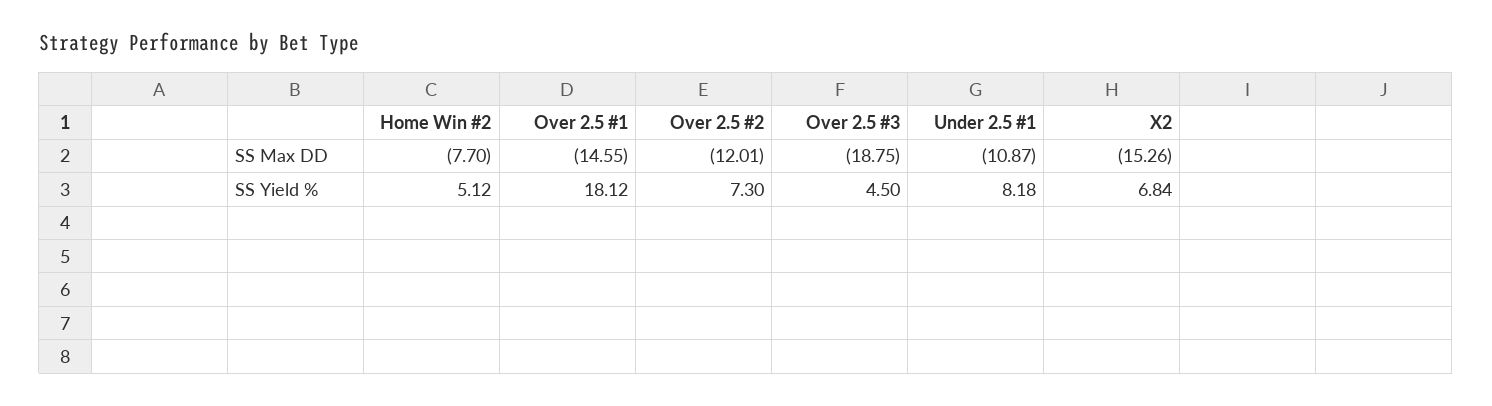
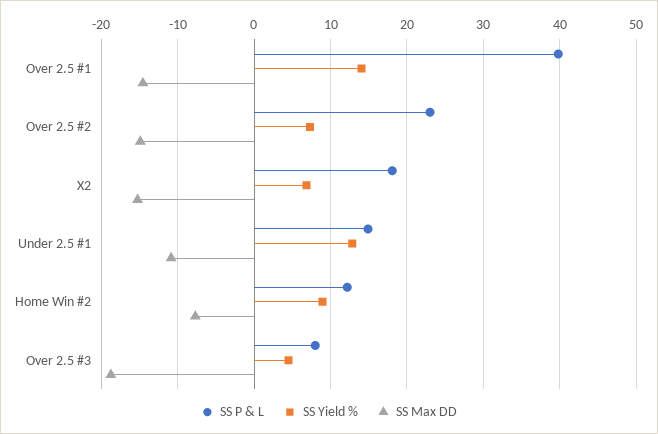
  {
    "SS Max DD": {
      "Home Win #2": -7.7,
      "Over 2.5 #1": -14.55,
-     "Over 2.5 #2": -12.01,
+     "Over 2.5 #2": -15,
      "Over 2.5 #3": -18.75,
      "Under 2.5 #1": -10.87,
      "X2": -15.26
    },
    "SS Yield %": {
-     "Home Win #2": 5.12,
+     "Home Win #2": 9,
-     "Over 2.5 #1": 18.12,
+     "Over 2.5 #1": 14,
      "Over 2.5 #2": 7.3,
      "Over 2.5 #3": 4.5,
-     "Under 2.5 #1": 8.18,
+     "Under 2.5 #1": 13,
      "X2": 6.84
-   }
+   },
+   "SS P & L": {
+     "Over 2.5 #1": 40,
+     "Over 2.5 #2": 23,
+     "X2": 18,
+     "Under 2.5 #1": 15,
+     "Home Win #2": 12,
+     "Over 2.5 #3": 8
+   }
  }

